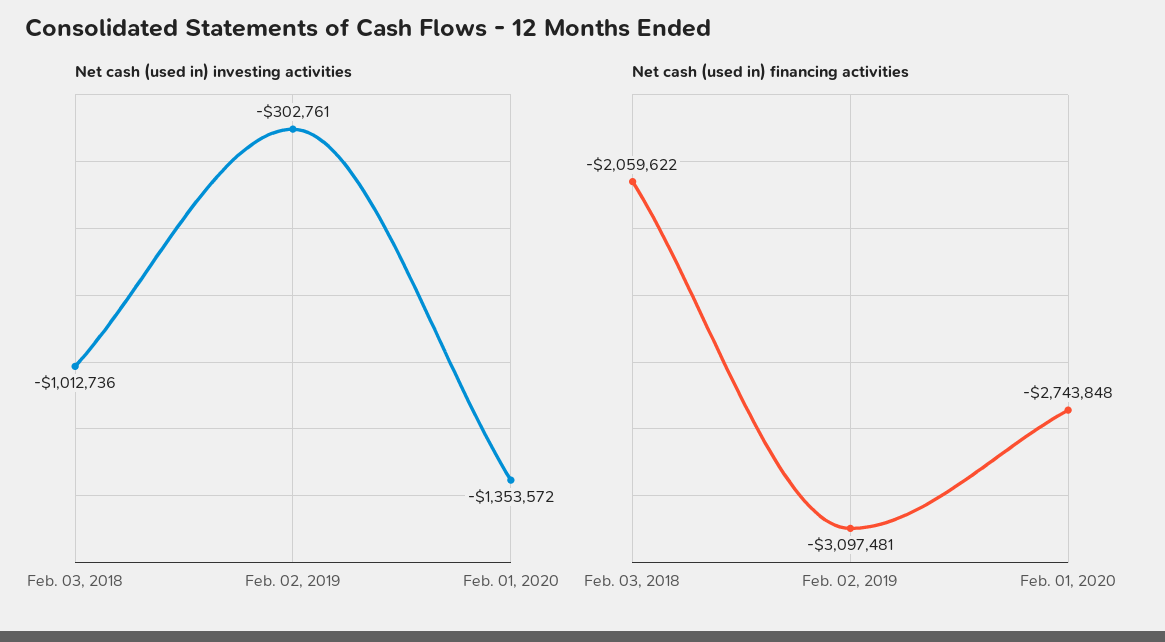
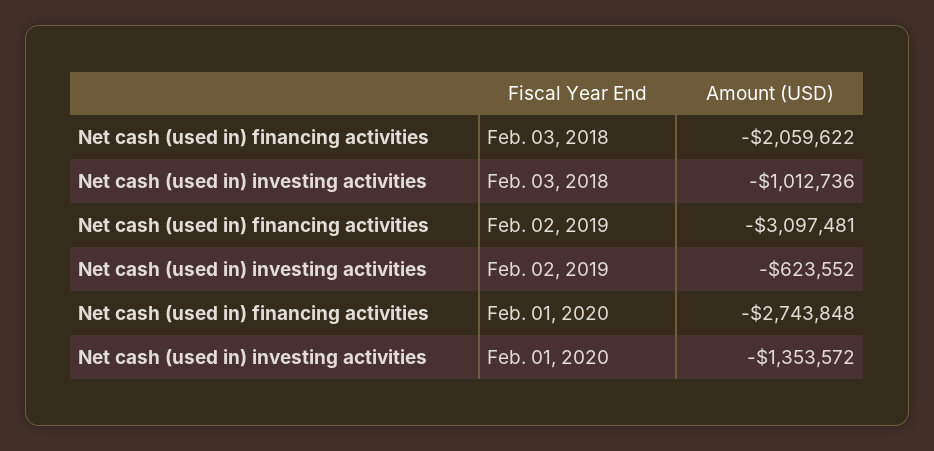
  {
    "Net cash (used in) investing activities": {
      "Feb. 03, 2018": -1012736,
-     "Feb. 02, 2019": -302761,
+     "Feb. 02, 2019": -623552,
      "Feb. 01, 2020": -1353572
    },
    "Net cash (used in) financing activities": {
      "Feb. 03, 2018": -2059622,
      "Feb. 02, 2019": -3097481,
      "Feb. 01, 2020": -2743848
    }
  }

